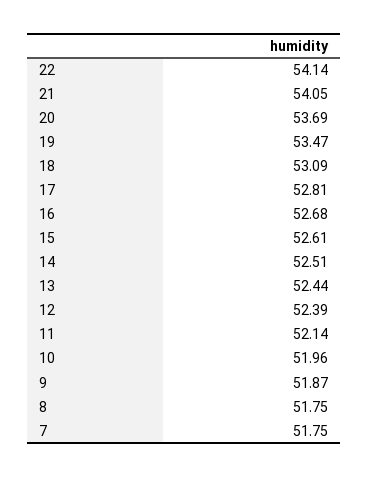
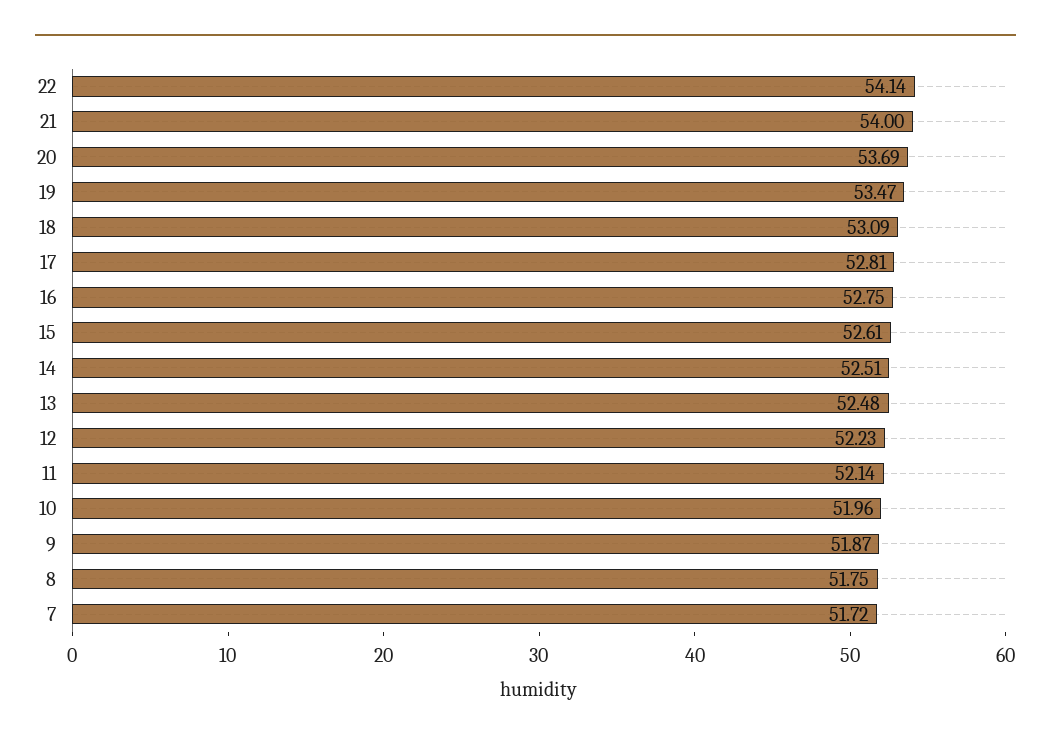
  {
    "22": 54.14,
-   "21": 54.05,
+   "21": 54,
    "20": 53.69,
    "19": 53.47,
    "18": 53.09,
    "17": 52.81,
-   "16": 52.68,
+   "16": 52.75,
    "15": 52.61,
    "14": 52.51,
-   "13": 52.44,
+   "13": 52.48,
-   "12": 52.39,
+   "12": 52.23,
    "11": 52.14,
    "10": 51.96,
    "9": 51.87,
    "8": 51.75,
-   "7": 51.75
+   "7": 51.72
  }

